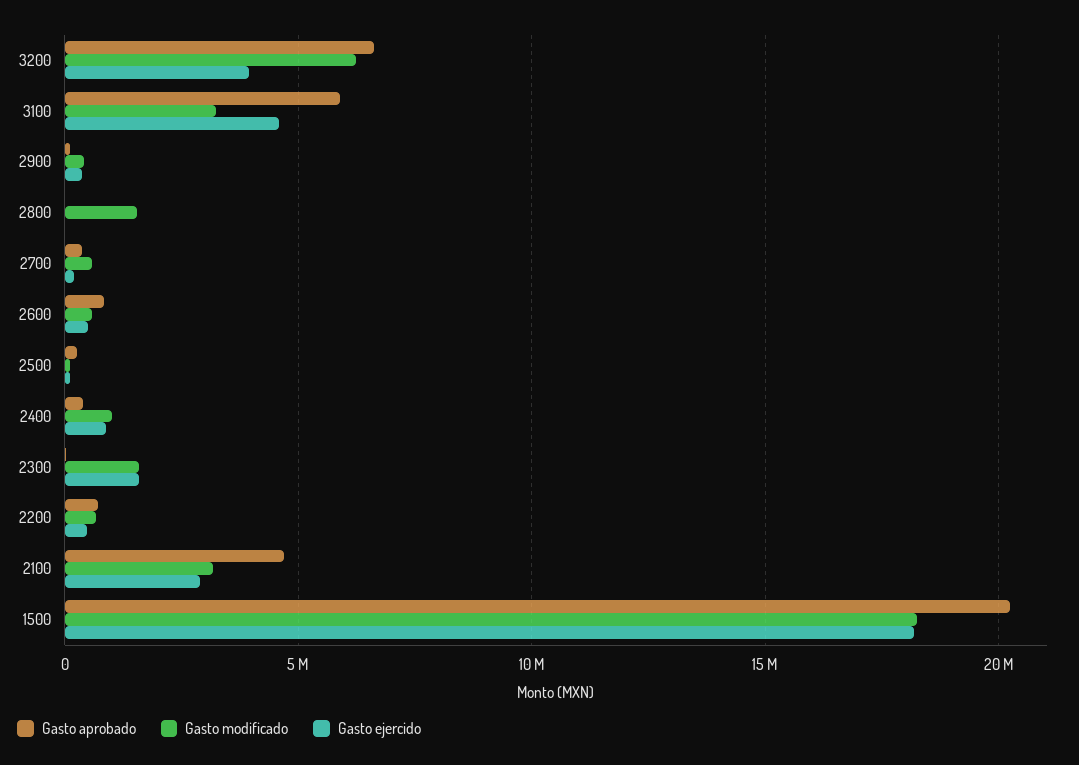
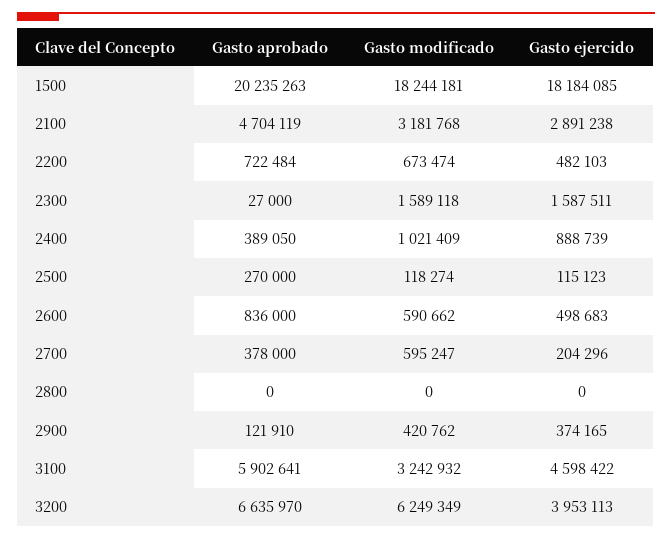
  {
    "Gasto aprobado": {
      "3200": 6635970,
      "3100": 5902641,
      "2900": 121910,
      "2800": 0,
      "2700": 378000,
      "2600": 836000,
      "2500": 270000,
      "2400": 389050,
      "2300": 27000,
      "2200": 722484,
      "2100": 4704119,
      "1500": 20235263
    },
    "Gasto modificado": {
      "3200": 6249349,
      "3100": 3242932,
      "2900": 420762,
-     "2800": 1500000,
+     "2800": 0,
      "2700": 595247,
      "2600": 590662,
      "2500": 118274,
      "2400": 1021409,
      "2300": 1589118,
      "2200": 673474,
      "2100": 3181768,
      "1500": 18244181
    },
    "Gasto ejercido": {
      "3200": 3953113,
      "3100": 4598422,
      "2900": 374165,
      "2800": 0,
      "2700": 204296,
      "2600": 498683,
      "2500": 115123,
      "2400": 888739,
      "2300": 1587511,
      "2200": 482103,
      "2100": 2891238,
      "1500": 18184085
    }
  }

